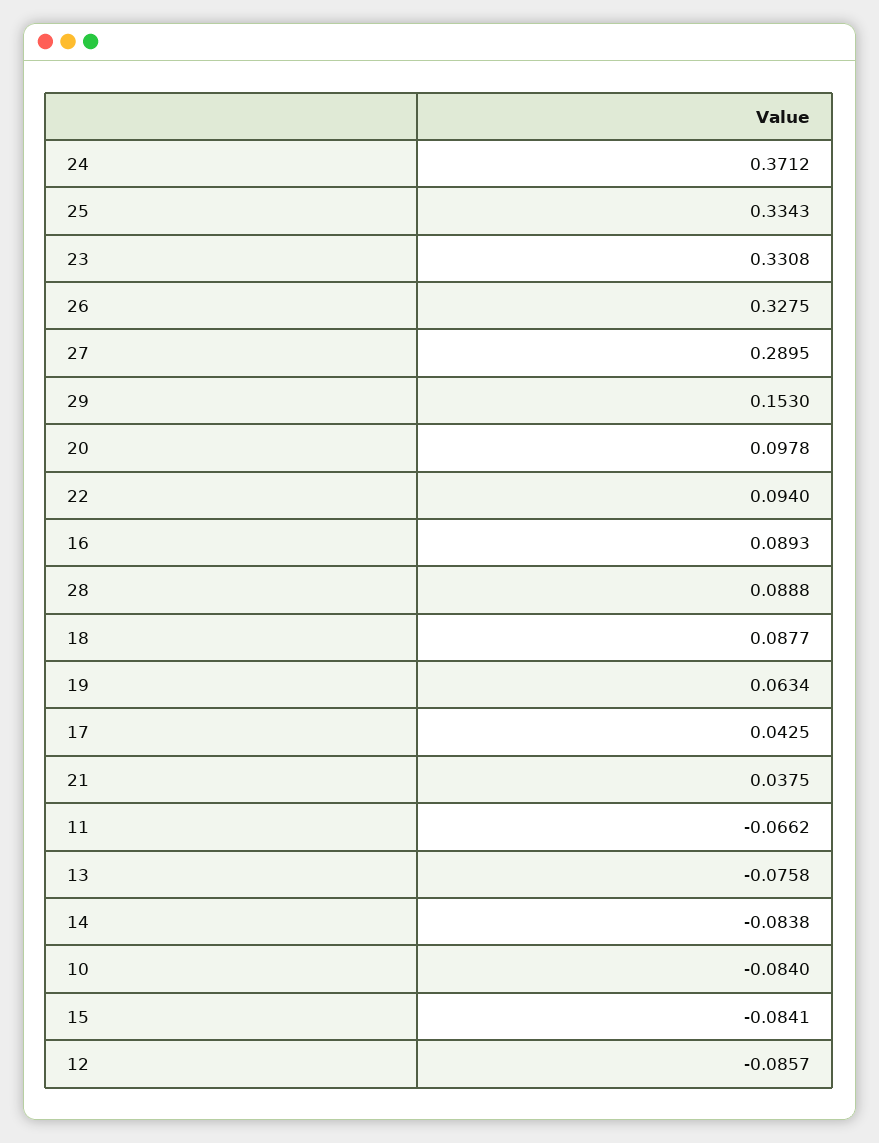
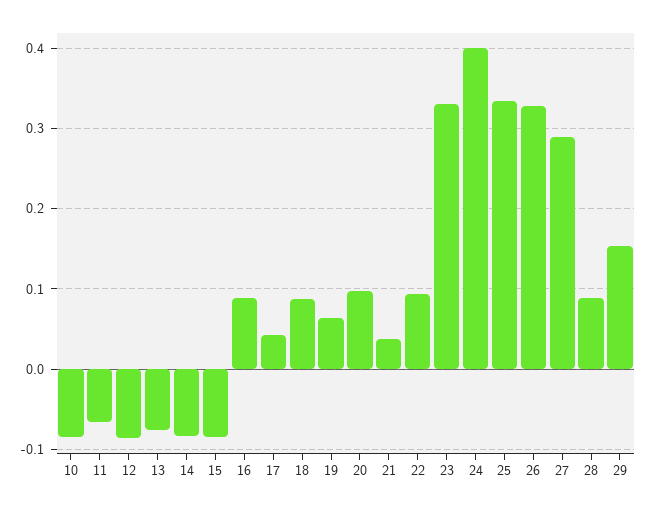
  {
-   "24": 0.3712,
+   "24": 0.4,
    "25": 0.3343,
    "23": 0.3308,
    "26": 0.3275,
    "27": 0.2895,
    "29": 0.153,
    "20": 0.0978,
    "22": 0.094,
    "16": 0.0893,
    "28": 0.0888,
    "18": 0.0877,
    "19": 0.0634,
    "17": 0.0425,
    "21": 0.0375,
    "11": -0.0662,
    "13": -0.0758,
    "14": -0.0838,
    "10": -0.084,
    "15": -0.0841,
    "12": -0.0857
  }

